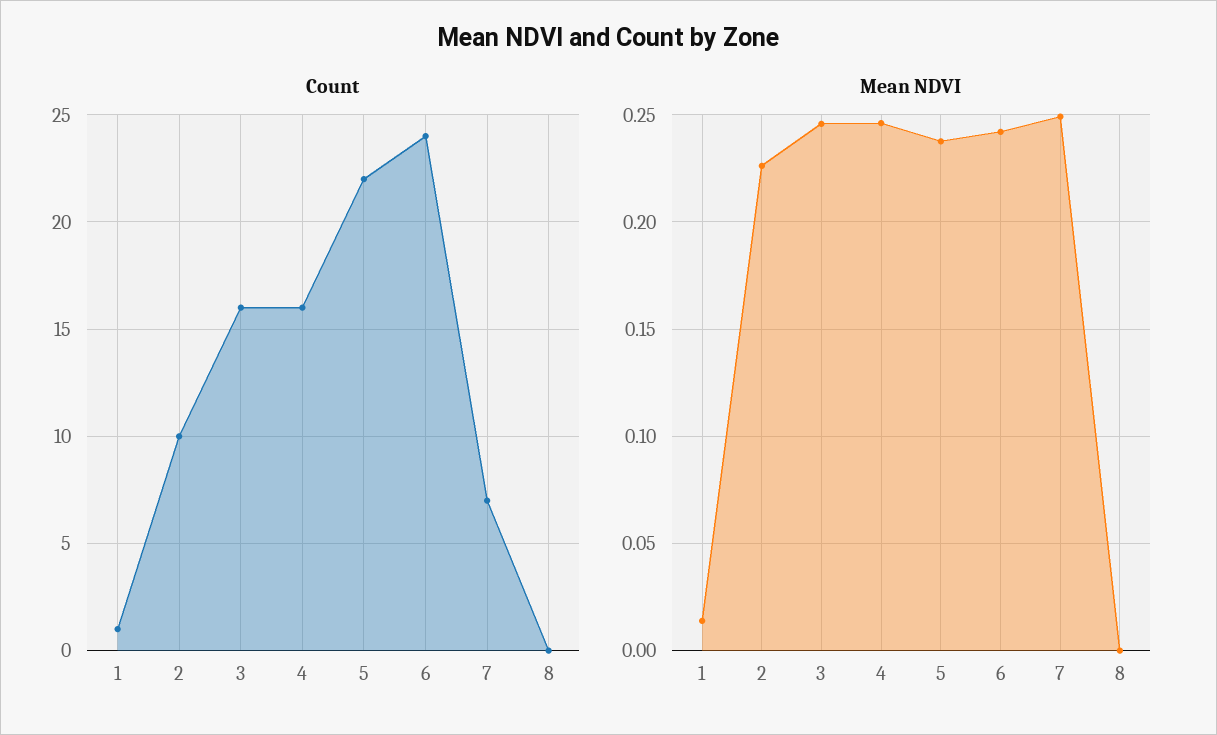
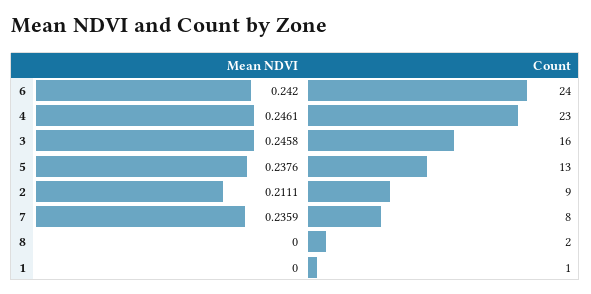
  {
    "Count": {
      "1": 1,
-     "2": 10,
+     "2": 9,
      "3": 16,
-     "4": 16,
+     "4": 23,
-     "5": 22,
+     "5": 13,
      "6": 24,
-     "7": 7,
+     "7": 8,
-     "8": 0
+     "8": 2
    },
    "Mean NDVI": {
-     "1": 0.015,
+     "1": 0,
-     "2": 0.225,
+     "2": 0.2111,
      "3": 0.2458,
      "4": 0.2461,
      "5": 0.2376,
      "6": 0.242,
-     "7": 0.25,
+     "7": 0.2359,
      "8": 0
    }
  }

